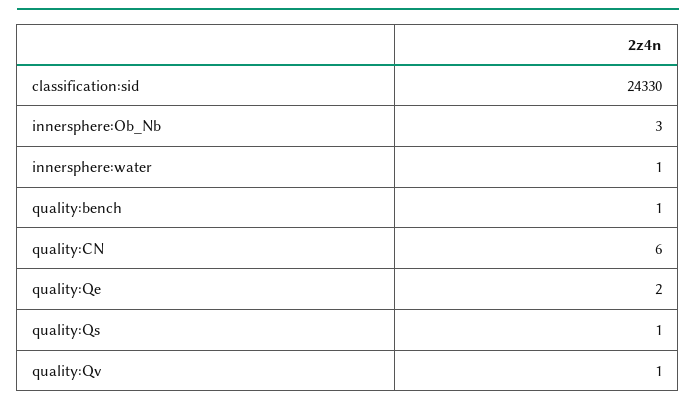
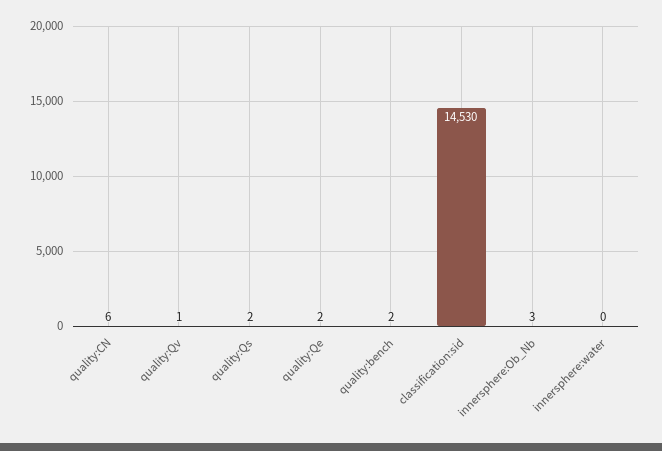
  {
-   "classification:sid": 24330,
+   "classification:sid": 14530,
    "innersphere:Ob_Nb": 3,
-   "innersphere:water": 1,
+   "innersphere:water": 0,
-   "quality:bench": 1,
+   "quality:bench": 2,
    "quality:CN": 6,
    "quality:Qe": 2,
-   "quality:Qs": 1,
+   "quality:Qs": 2,
    "quality:Qv": 1
  }

